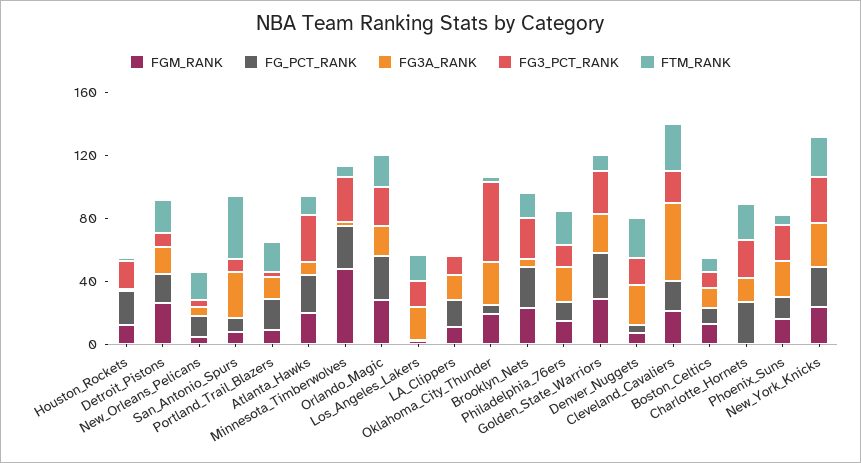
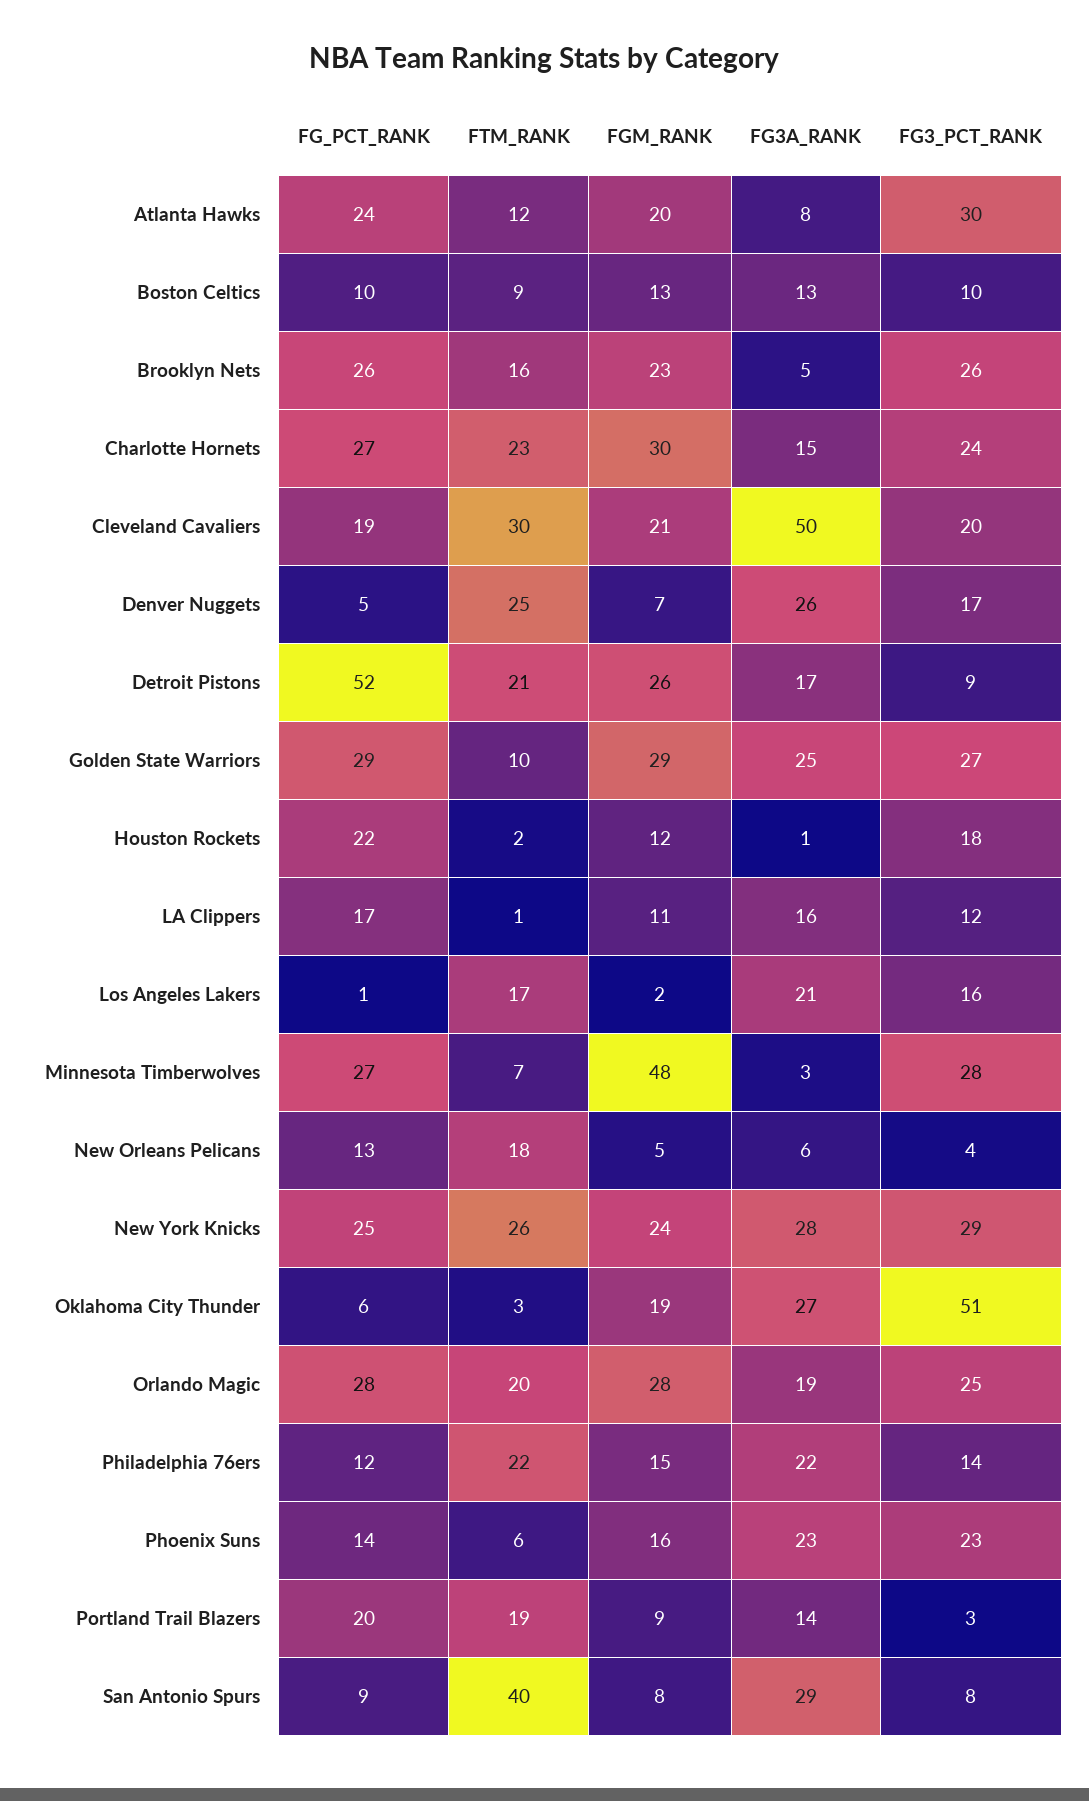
  {
    "FGM_RANK": {
      "Houston_Rockets": 12,
      "Detroit_Pistons": 26,
      "New_Orleans_Pelicans": 5,
      "San_Antonio_Spurs": 8,
      "Portland_Trail_Blazers": 9,
      "Atlanta_Hawks": 20,
      "Minnesota_Timberwolves": 48,
      "Orlando_Magic": 28,
      "Los_Angeles_Lakers": 2,
      "LA_Clippers": 11,
      "Oklahoma_City_Thunder": 19,
      "Brooklyn_Nets": 23,
      "Philadelphia_76ers": 15,
      "Golden_State_Warriors": 29,
      "Denver_Nuggets": 7,
      "Cleveland_Cavaliers": 21,
      "Boston_Celtics": 13,
-     "Charlotte_Hornets": 0,
+     "Charlotte_Hornets": 30,
      "Phoenix_Suns": 16,
      "New_York_Knicks": 24
    },
    "FG_PCT_RANK": {
      "Houston_Rockets": 22,
-     "Detroit_Pistons": 20,
+     "Detroit_Pistons": 52,
      "New_Orleans_Pelicans": 13,
      "San_Antonio_Spurs": 9,
      "Portland_Trail_Blazers": 20,
      "Atlanta_Hawks": 24,
      "Minnesota_Timberwolves": 27,
      "Orlando_Magic": 28,
      "Los_Angeles_Lakers": 1,
      "LA_Clippers": 17,
      "Oklahoma_City_Thunder": 6,
      "Brooklyn_Nets": 26,
      "Philadelphia_76ers": 12,
      "Golden_State_Warriors": 29,
      "Denver_Nuggets": 5,
      "Cleveland_Cavaliers": 19,
      "Boston_Celtics": 10,
      "Charlotte_Hornets": 27,
      "Phoenix_Suns": 14,
      "New_York_Knicks": 25
    },
    "FG3A_RANK": {
      "Houston_Rockets": 1,
      "Detroit_Pistons": 17,
      "New_Orleans_Pelicans": 6,
      "San_Antonio_Spurs": 29,
      "Portland_Trail_Blazers": 14,
      "Atlanta_Hawks": 8,
      "Minnesota_Timberwolves": 3,
      "Orlando_Magic": 19,
      "Los_Angeles_Lakers": 21,
      "LA_Clippers": 16,
      "Oklahoma_City_Thunder": 27,
      "Brooklyn_Nets": 5,
      "Philadelphia_76ers": 22,
      "Golden_State_Warriors": 25,
      "Denver_Nuggets": 26,
      "Cleveland_Cavaliers": 50,
      "Boston_Celtics": 13,
      "Charlotte_Hornets": 15,
      "Phoenix_Suns": 23,
      "New_York_Knicks": 28
    },
    "FG3_PCT_RANK": {
      "Houston_Rockets": 18,
      "Detroit_Pistons": 9,
      "New_Orleans_Pelicans": 4,
      "San_Antonio_Spurs": 8,
      "Portland_Trail_Blazers": 3,
      "Atlanta_Hawks": 30,
      "Minnesota_Timberwolves": 28,
      "Orlando_Magic": 25,
      "Los_Angeles_Lakers": 16,
      "LA_Clippers": 12,
      "Oklahoma_City_Thunder": 51,
      "Brooklyn_Nets": 26,
      "Philadelphia_76ers": 14,
      "Golden_State_Warriors": 27,
      "Denver_Nuggets": 17,
      "Cleveland_Cavaliers": 20,
      "Boston_Celtics": 10,
      "Charlotte_Hornets": 24,
      "Phoenix_Suns": 23,
      "New_York_Knicks": 29
    },
    "FTM_RANK": {
      "Houston_Rockets": 2,
      "Detroit_Pistons": 21,
      "New_Orleans_Pelicans": 18,
      "San_Antonio_Spurs": 40,
      "Portland_Trail_Blazers": 19,
      "Atlanta_Hawks": 12,
      "Minnesota_Timberwolves": 7,
      "Orlando_Magic": 20,
      "Los_Angeles_Lakers": 17,
      "LA_Clippers": 1,
      "Oklahoma_City_Thunder": 3,
      "Brooklyn_Nets": 16,
      "Philadelphia_76ers": 22,
      "Golden_State_Warriors": 10,
      "Denver_Nuggets": 25,
      "Cleveland_Cavaliers": 30,
      "Boston_Celtics": 9,
      "Charlotte_Hornets": 23,
      "Phoenix_Suns": 6,
      "New_York_Knicks": 26
    }
  }

